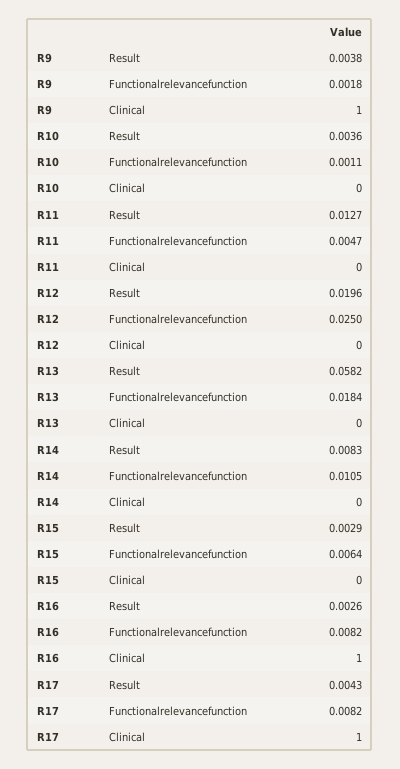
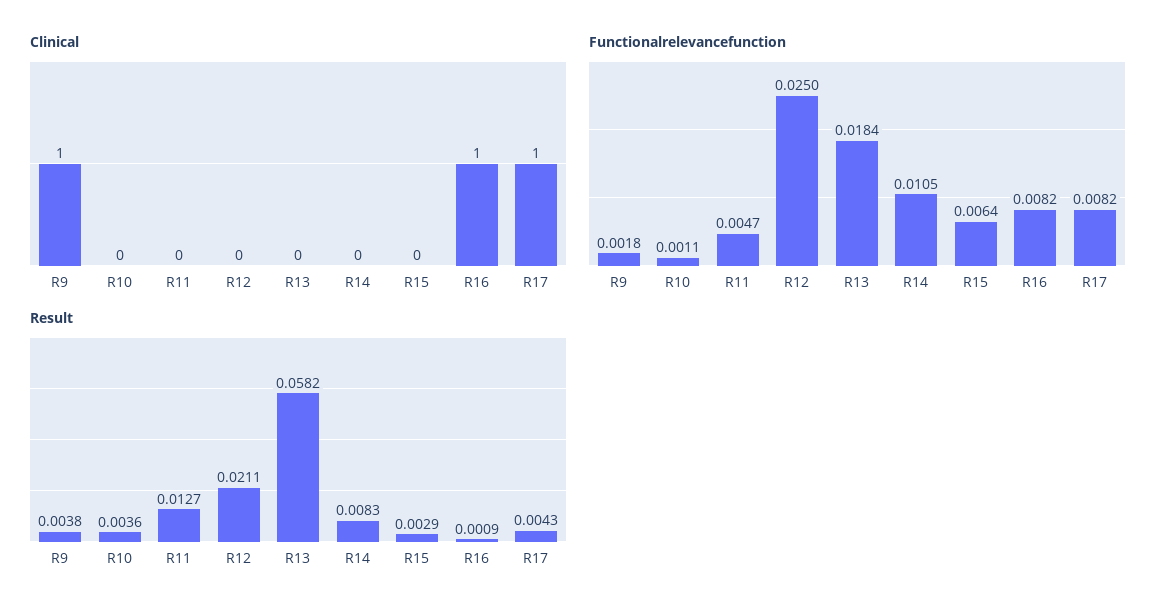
  {
    "Result": {
      "R9": 0.0038,
      "R10": 0.0036,
      "R11": 0.0127,
-     "R12": 0.0196,
+     "R12": 0.0211,
      "R13": 0.0582,
      "R14": 0.0083,
      "R15": 0.0029,
-     "R16": 0.0026,
+     "R16": 0.0009,
      "R17": 0.0043
    },
    "Functionalrelevancefunction": {
      "R9": 0.0018,
      "R10": 0.0011,
      "R11": 0.0047,
      "R12": 0.025,
      "R13": 0.0184,
      "R14": 0.0105,
      "R15": 0.0064,
      "R16": 0.0082,
      "R17": 0.0082
    },
    "Clinical": {
      "R9": 1,
      "R10": 0,
      "R11": 0,
      "R12": 0,
      "R13": 0,
      "R14": 0,
      "R15": 0,
      "R16": 1,
      "R17": 1
    }
  }

